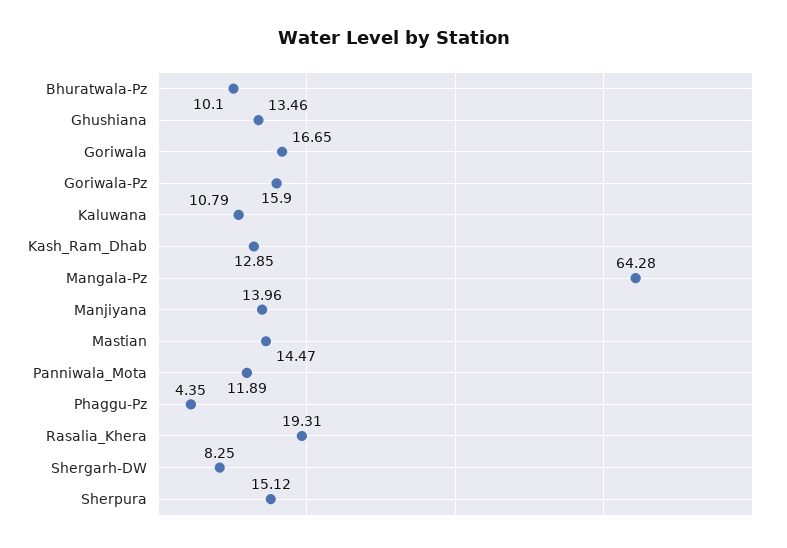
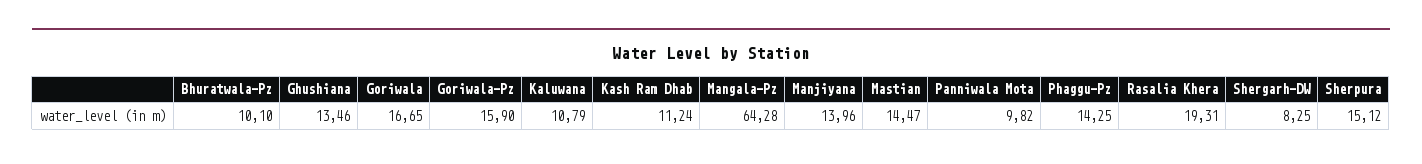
  {
    "Bhuratwala-Pz": 10.1,
    "Ghushiana": 13.46,
    "Goriwala": 16.65,
    "Goriwala-Pz": 15.9,
    "Kaluwana": 10.79,
-   "Kash_Ram_Dhab": 12.85,
+   "Kash_Ram_Dhab": 11.24,
    "Mangala-Pz": 64.28,
    "Manjiyana": 13.96,
    "Mastian": 14.47,
-   "Panniwala_Mota": 11.89,
+   "Panniwala_Mota": 9.82,
-   "Phaggu-Pz": 4.35,
+   "Phaggu-Pz": 14.25,
    "Rasalia_Khera": 19.31,
    "Shergarh-DW": 8.25,
    "Sherpura": 15.12
  }

